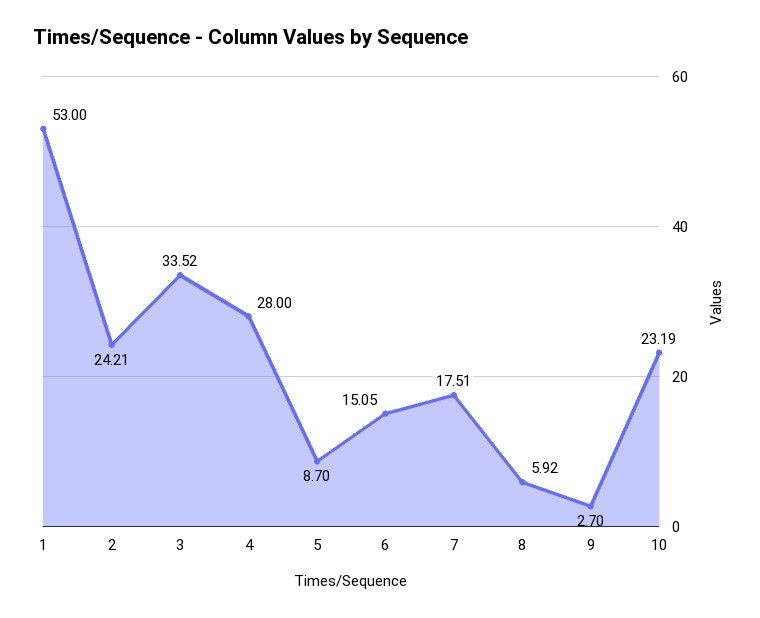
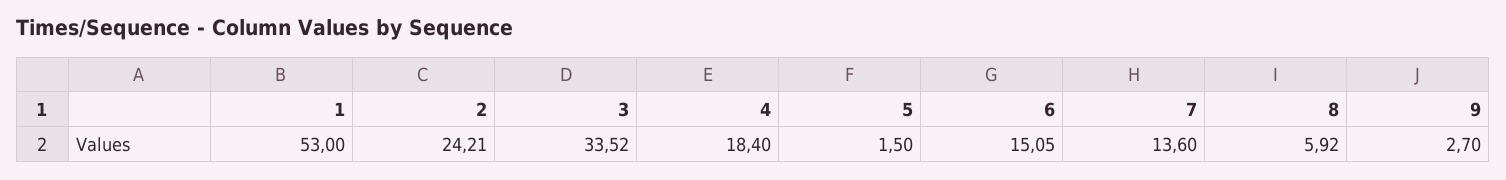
  {
    "1": 53,
    "2": 24.21,
    "3": 33.52,
-   "4": 28,
+   "4": 18.4,
-   "5": 8.7,
+   "5": 1.5,
    "6": 15.05,
-   "7": 17.51,
+   "7": 13.6,
    "8": 5.92,
-   "9": 2.7,
+   "9": 2.7
-   "10": 23.19
  }

